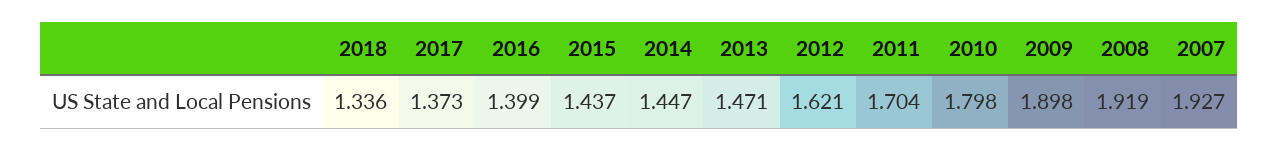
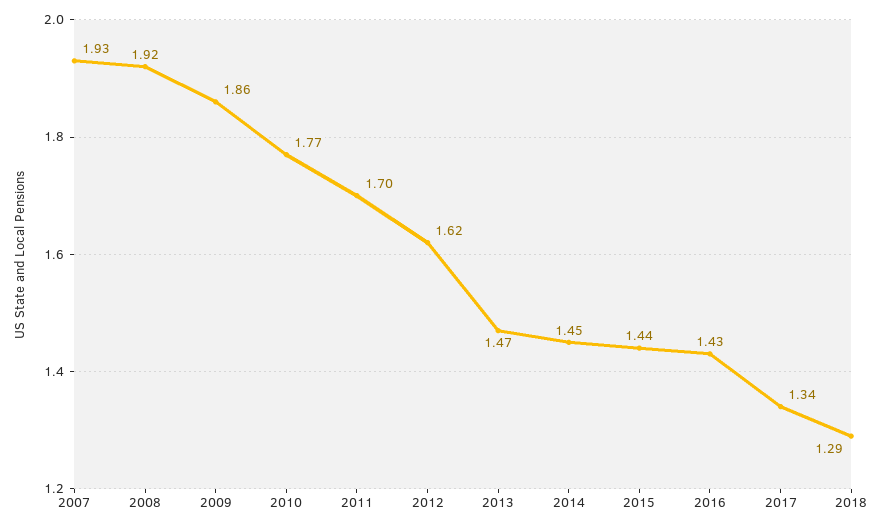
  {
-   "2018": 1.336,
+   "2018": 1.29,
-   "2017": 1.373,
+   "2017": 1.34,
-   "2016": 1.399,
+   "2016": 1.43,
    "2015": 1.437,
    "2014": 1.447,
    "2013": 1.471,
    "2012": 1.621,
    "2011": 1.704,
-   "2010": 1.798,
+   "2010": 1.77,
-   "2009": 1.898,
+   "2009": 1.86,
    "2008": 1.919,
    "2007": 1.927
  }

